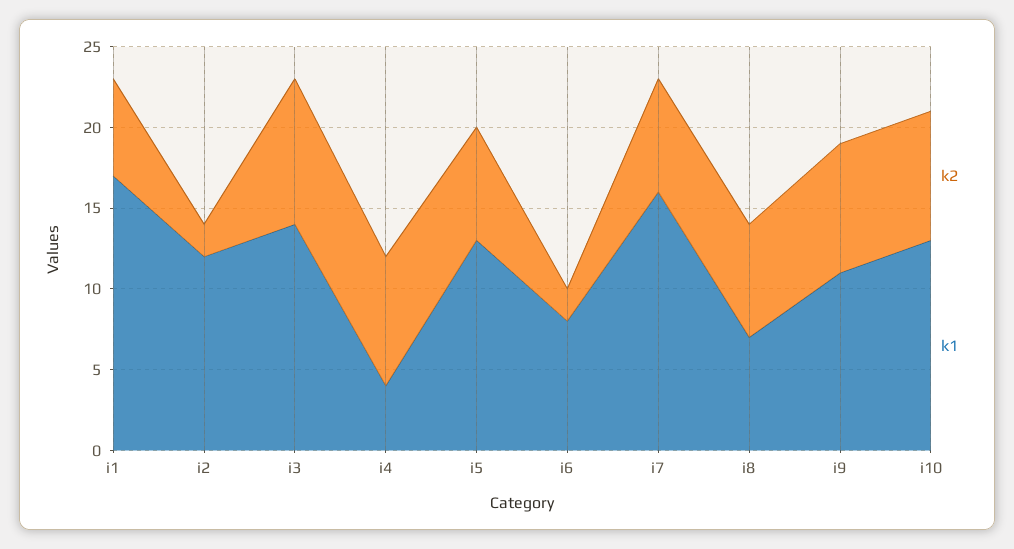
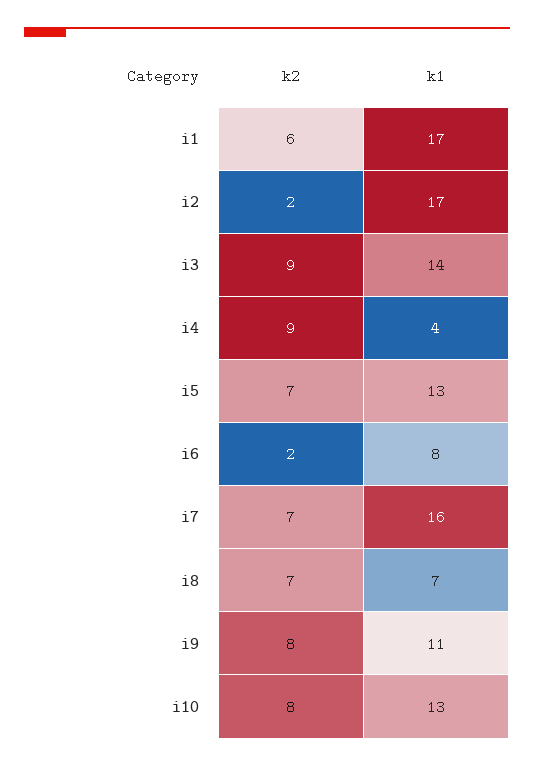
  {
    "k2": {
      "i1": 6,
      "i2": 2,
      "i3": 9,
-     "i4": 8,
+     "i4": 9,
      "i5": 7,
      "i6": 2,
      "i7": 7,
      "i8": 7,
      "i9": 8,
      "i10": 8
    },
    "k1": {
      "i1": 17,
-     "i2": 12,
+     "i2": 17,
      "i3": 14,
      "i4": 4,
      "i5": 13,
      "i6": 8,
      "i7": 16,
      "i8": 7,
      "i9": 11,
      "i10": 13
    }
  }

